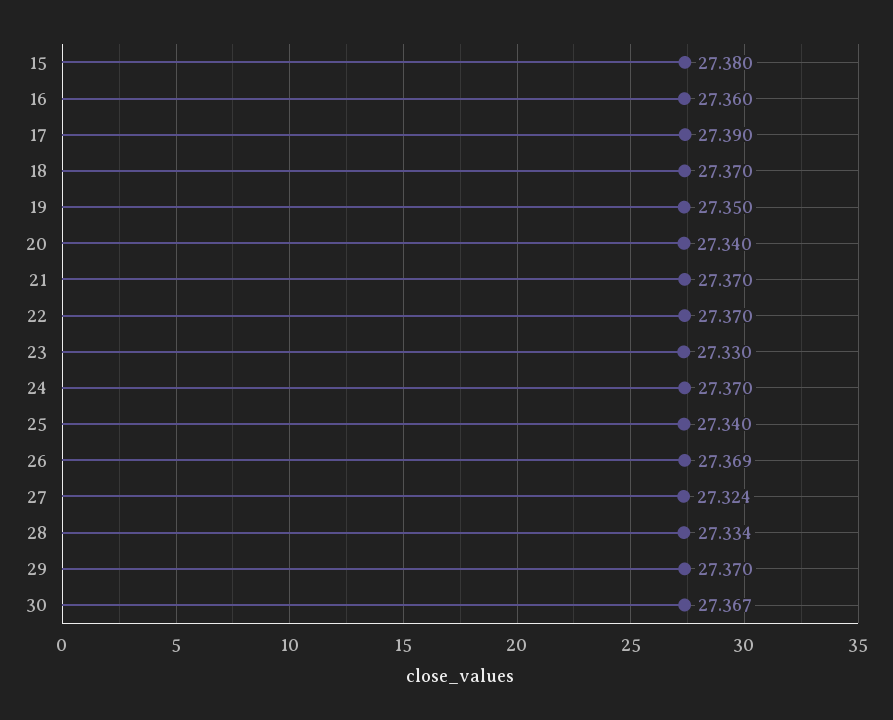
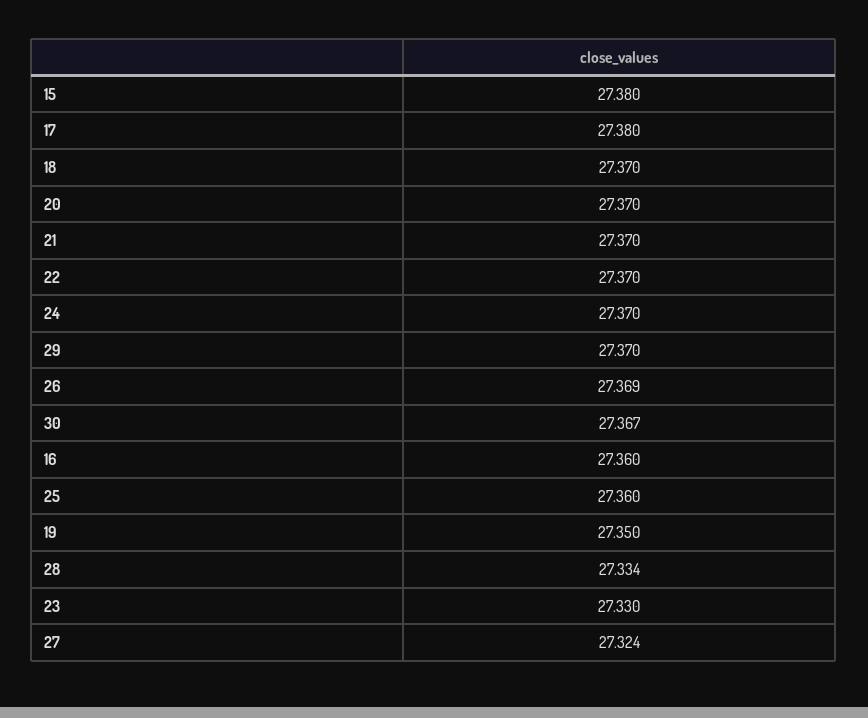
  {
    "15": 27.38,
    "16": 27.36,
-   "17": 27.39,
+   "17": 27.38,
    "18": 27.37,
    "19": 27.35,
-   "20": 27.34,
+   "20": 27.37,
    "21": 27.37,
    "22": 27.37,
    "23": 27.33,
    "24": 27.37,
-   "25": 27.34,
+   "25": 27.36,
    "26": 27.369,
    "27": 27.324,
    "28": 27.334,
    "29": 27.37,
    "30": 27.367
  }

